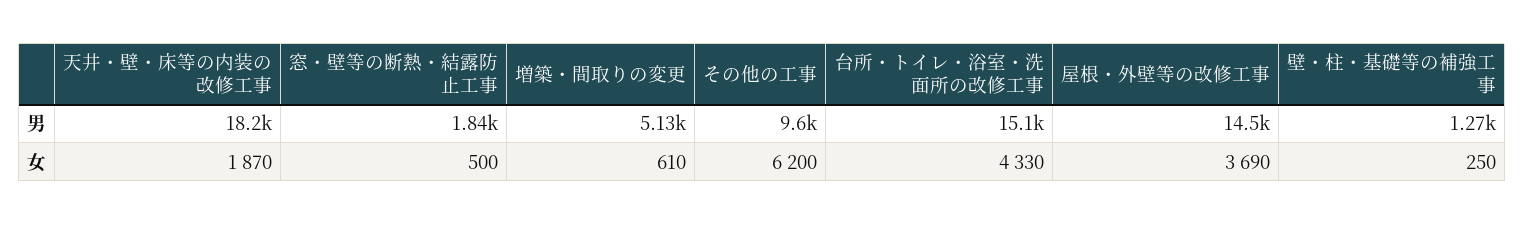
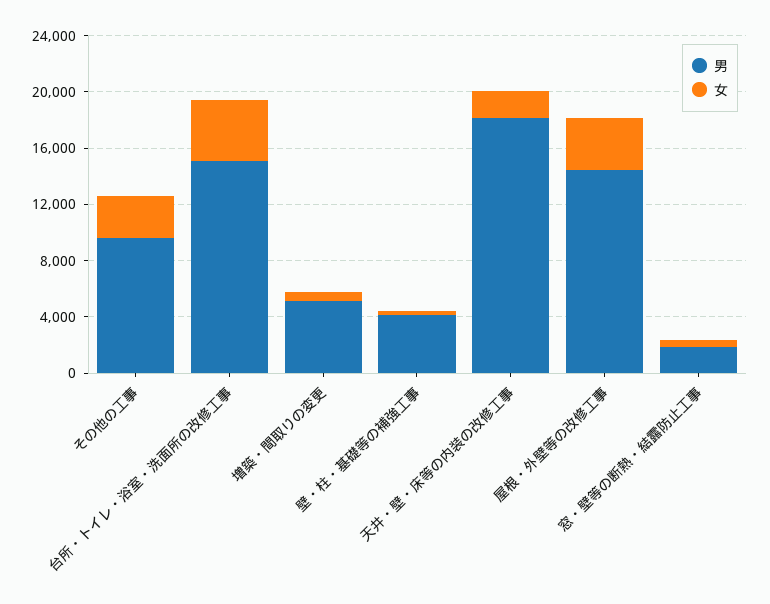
  {
    "男": {
      "天井・壁・床等の内装の改修工事": 18200,
      "窓・壁等の断熱・結露防止工事": 1840,
      "増築・間取りの変更": 5130,
      "その他の工事": 9600,
      "台所・トイレ・浴室・洗面所の改修工事": 15100,
      "屋根・外壁等の改修工事": 14500,
-     "壁・柱・基礎等の補強工事": 1270
+     "壁・柱・基礎等の補強工事": 4000
    },
    "女": {
      "天井・壁・床等の内装の改修工事": 1870,
      "窓・壁等の断熱・結露防止工事": 500,
      "増築・間取りの変更": 610,
-     "その他の工事": 6200,
+     "その他の工事": 3000,
      "台所・トイレ・浴室・洗面所の改修工事": 4330,
      "屋根・外壁等の改修工事": 3690,
      "壁・柱・基礎等の補強工事": 250
    }
  }

